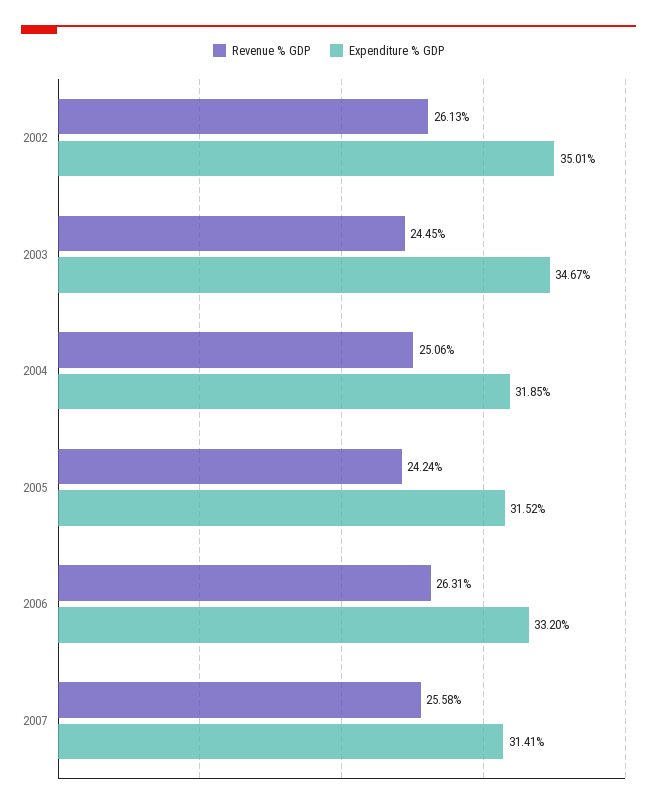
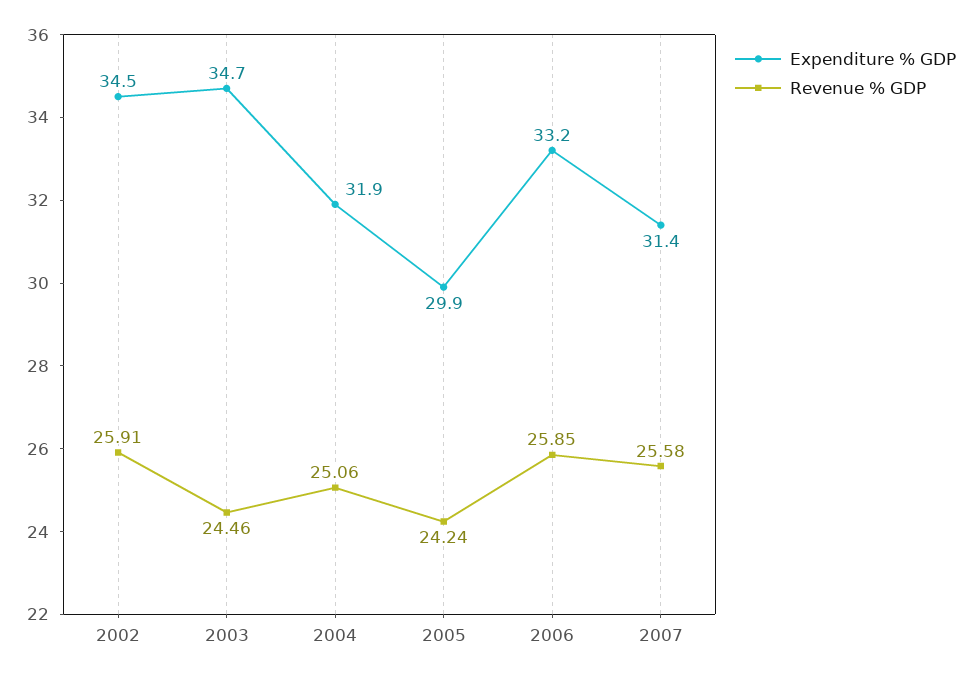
  {
    "Revenue % GDP": {
-     "2002": 26.13,
+     "2002": 25.91,
-     "2003": 24.45,
+     "2003": 24.46,
      "2004": 25.06,
      "2005": 24.24,
-     "2006": 26.31,
+     "2006": 25.85,
      "2007": 25.58
    },
    "Expenditure % GDP": {
-     "2002": 35.01,
+     "2002": 34.5,
      "2003": 34.67,
      "2004": 31.85,
-     "2005": 31.52,
+     "2005": 29.9,
      "2006": 33.2,
      "2007": 31.41
    }
  }

